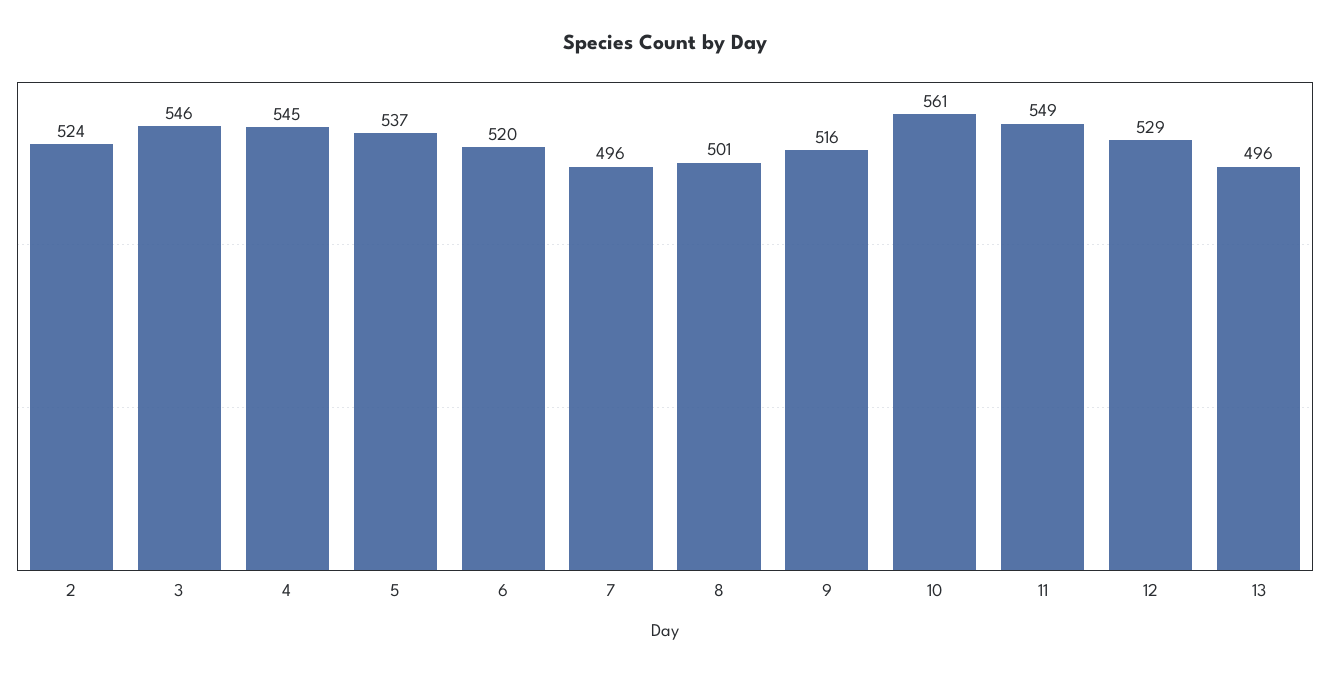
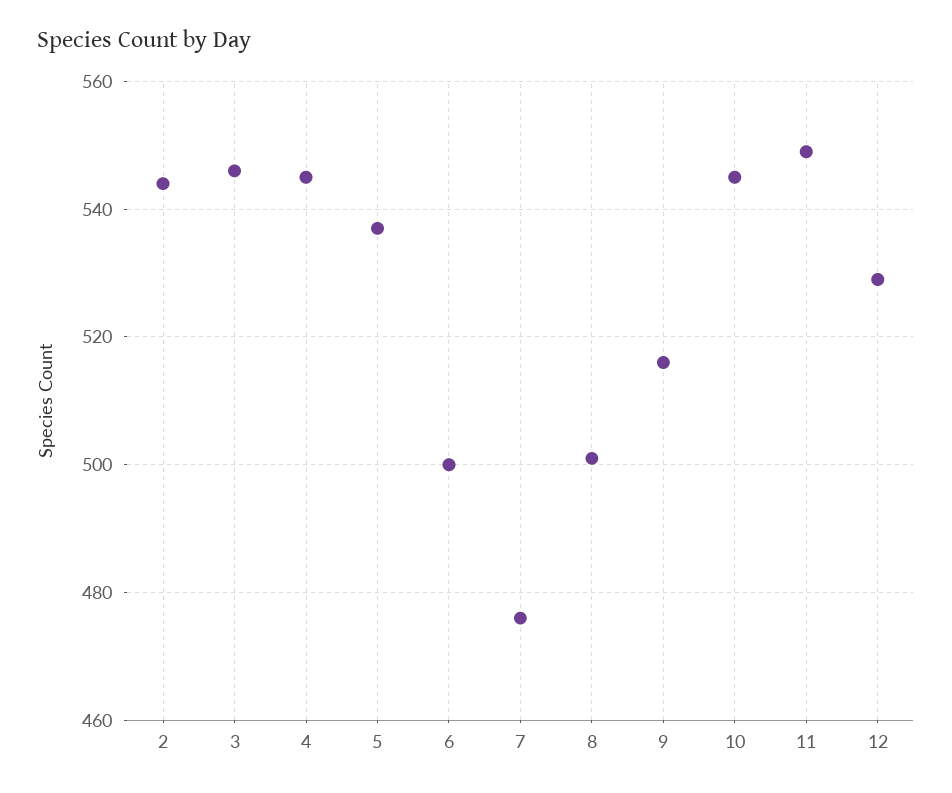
  {
-   "2": 524,
+   "2": 545,
    "3": 546,
    "4": 545,
    "5": 537,
-   "6": 520,
+   "6": 500,
-   "7": 496,
+   "7": 475,
    "8": 501,
    "9": 516,
-   "10": 561,
+   "10": 545,
    "11": 549,
-   "12": 529,
+   "12": 529
-   "13": 496
  }

